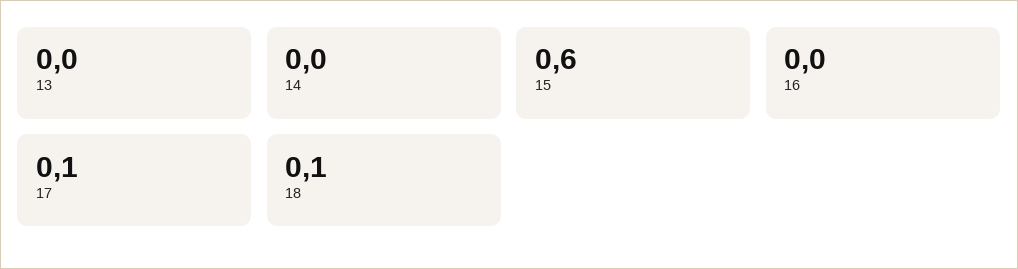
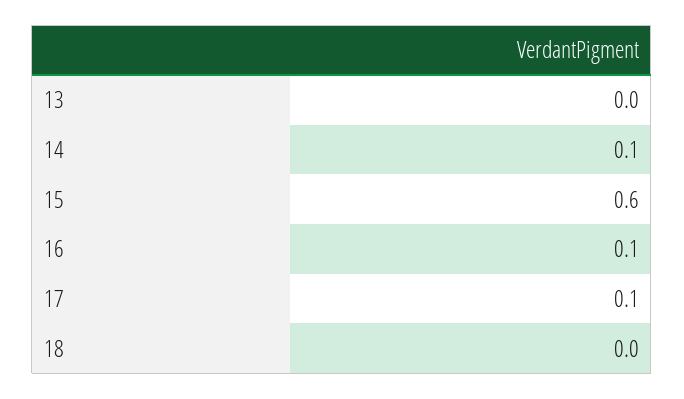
  {
    "13": 0,
-   "14": 0,
+   "14": 0.1,
    "15": 0.6,
-   "16": 0,
+   "16": 0.1,
    "17": 0.1,
-   "18": 0.1
+   "18": 0
  }

